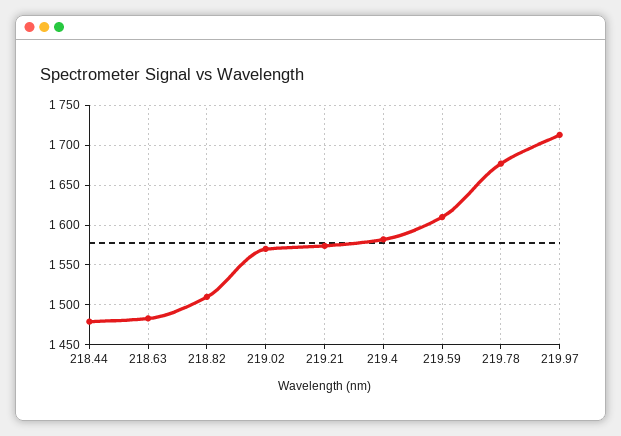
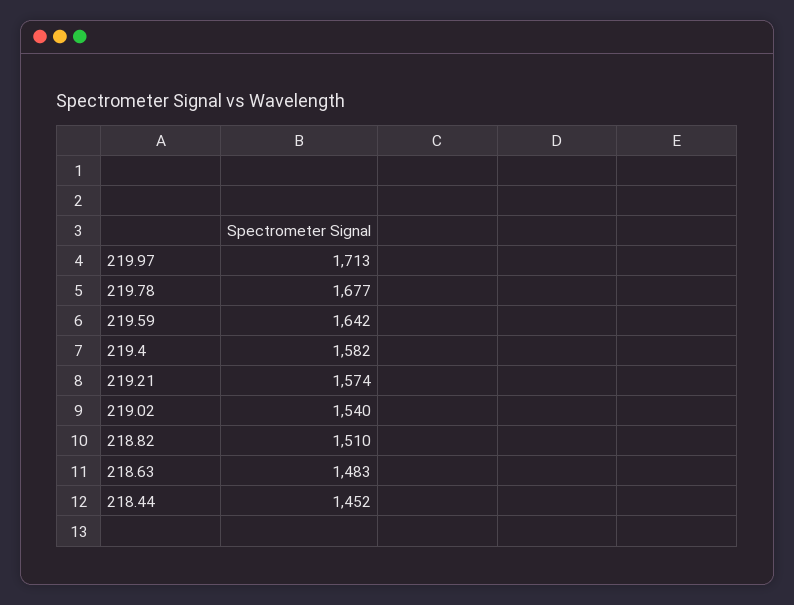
  {
-   "218.44": 1480,
+   "218.44": 1452,
    "218.63": 1483,
    "218.82": 1510,
-   "219.02": 1570,
+   "219.02": 1540,
    "219.21": 1574,
    "219.4": 1582,
-   "219.59": 1610,
+   "219.59": 1642,
    "219.78": 1677,
    "219.97": 1713
  }

